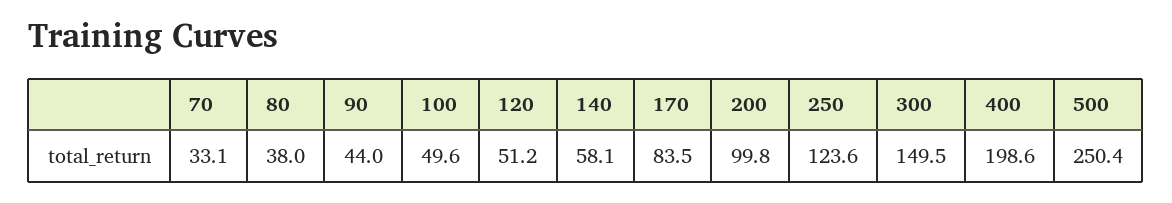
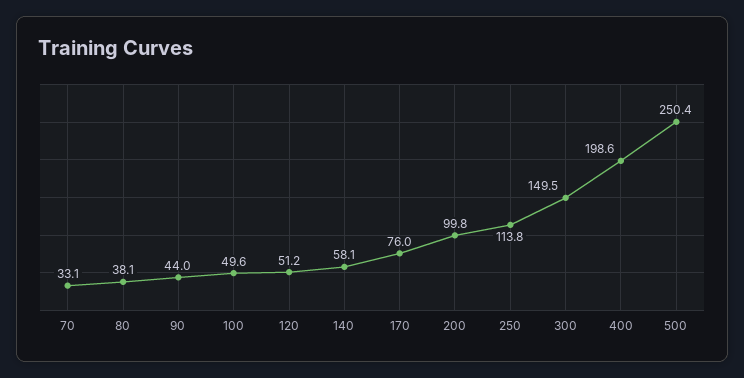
  {
    "70": 33.1,
-   "80": 38,
+   "80": 38.1,
    "90": 44,
    "100": 49.6,
    "120": 51.2,
    "140": 58.1,
-   "170": 83.5,
+   "170": 76,
    "200": 99.8,
-   "250": 123.6,
+   "250": 113.8,
    "300": 149.5,
    "400": 198.6,
    "500": 250.4
  }

